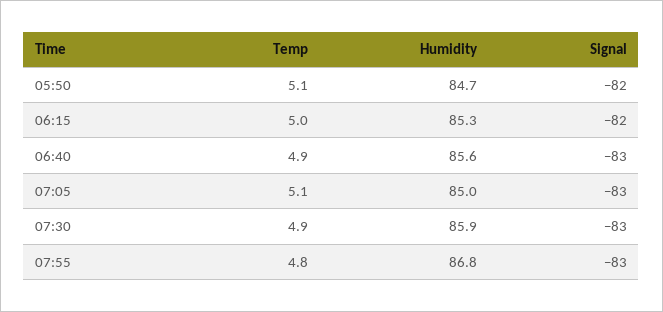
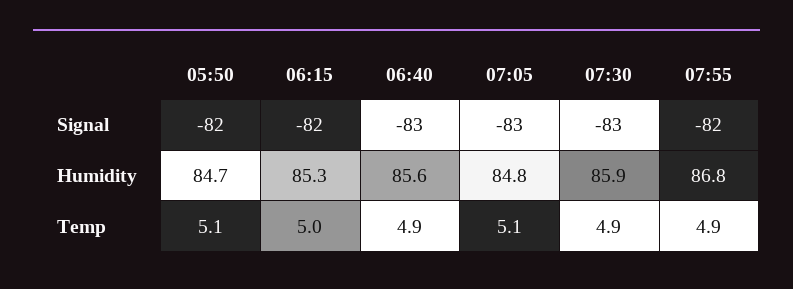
  {
    "Temp": {
      "05:50": 5.1,
      "06:15": 5,
      "06:40": 4.9,
      "07:05": 5.1,
      "07:30": 4.9,
-     "07:55": 4.8
+     "07:55": 4.9
    },
    "Humidity": {
      "05:50": 84.7,
      "06:15": 85.3,
      "06:40": 85.6,
-     "07:05": 85,
+     "07:05": 84.8,
      "07:30": 85.9,
      "07:55": 86.8
    },
    "Signal": {
      "05:50": -82,
      "06:15": -82,
      "06:40": -83,
      "07:05": -83,
      "07:30": -83,
-     "07:55": -83
+     "07:55": -82
    }
  }

